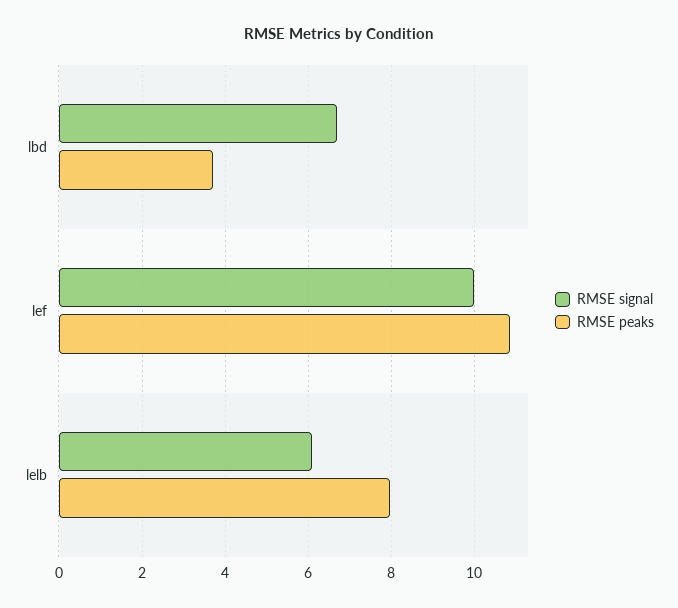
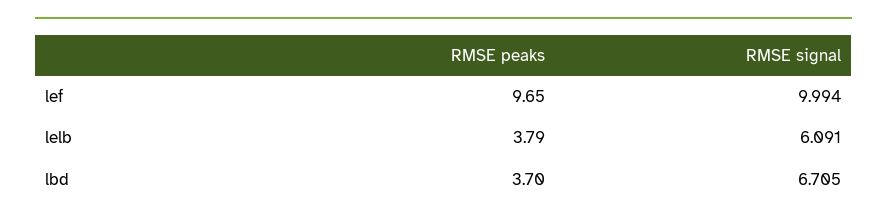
  {
    "RMSE signal": {
      "lbd": 6.705,
      "lef": 9.994,
      "lelb": 6.091
    },
    "RMSE peaks": {
      "lbd": 3.7,
-     "lef": 10.8,
+     "lef": 9.65,
-     "lelb": 8
+     "lelb": 3.79
    }
  }

